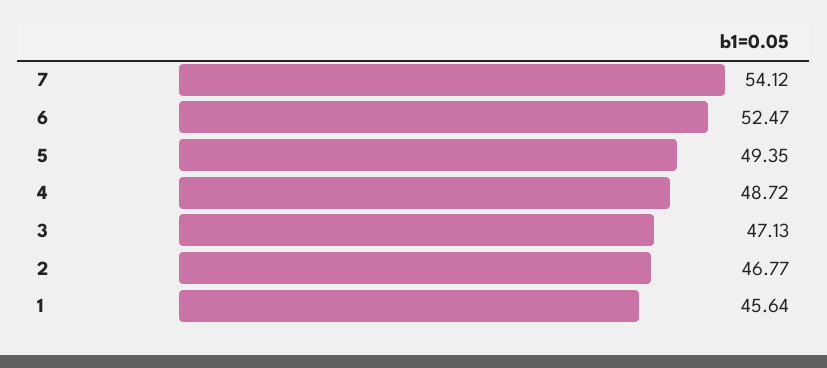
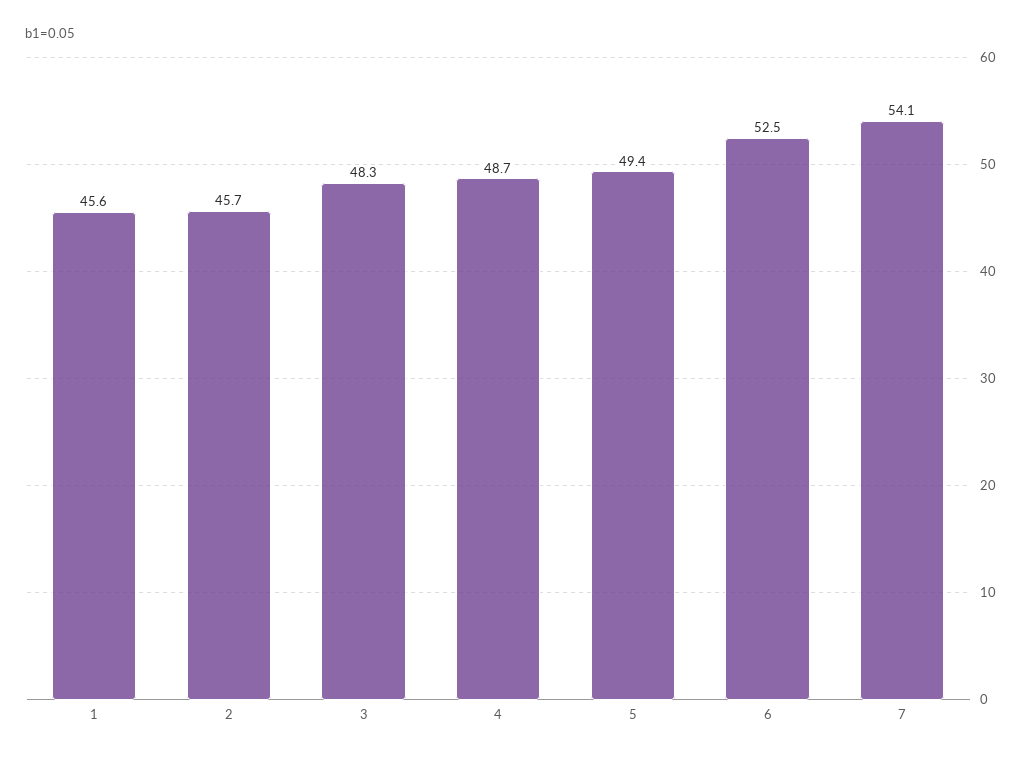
  {
    "7": 54.12,
    "6": 52.47,
    "5": 49.35,
    "4": 48.72,
-   "3": 47.13,
+   "3": 48.3,
-   "2": 46.77,
+   "2": 45.7,
    "1": 45.64
  }

